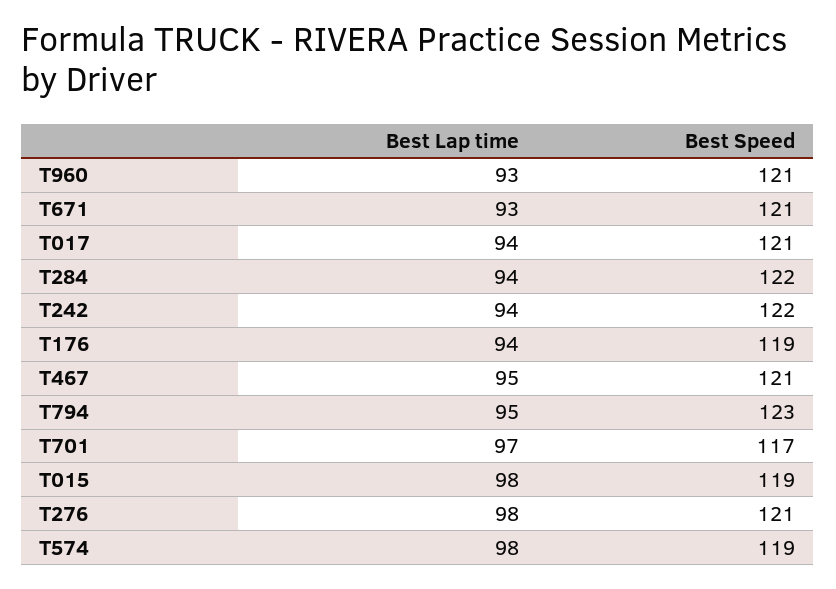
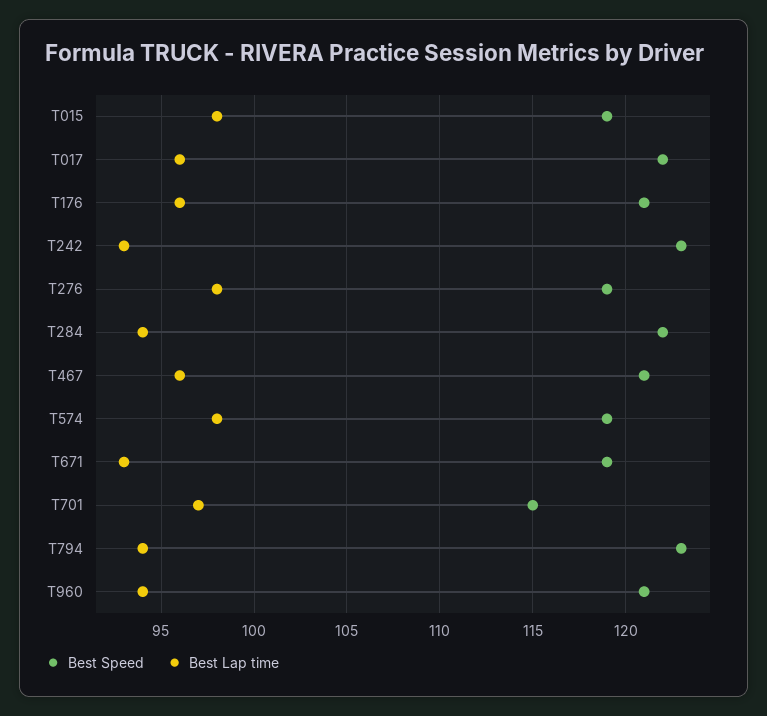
  {
    "Best Lap time": {
-     "T960": 93,
+     "T960": 94,
      "T671": 93,
-     "T017": 94,
+     "T017": 96,
      "T284": 94,
-     "T242": 94,
+     "T242": 93,
-     "T176": 94,
+     "T176": 96,
-     "T467": 95,
+     "T467": 96,
-     "T794": 95,
+     "T794": 94,
      "T701": 97,
      "T015": 98,
      "T276": 98,
      "T574": 98
    },
    "Best Speed": {
      "T960": 121,
-     "T671": 121,
+     "T671": 119,
-     "T017": 121,
+     "T017": 122,
      "T284": 122,
-     "T242": 122,
+     "T242": 123,
-     "T176": 119,
+     "T176": 121,
      "T467": 121,
      "T794": 123,
-     "T701": 117,
+     "T701": 115,
      "T015": 119,
-     "T276": 121,
+     "T276": 119,
      "T574": 119
    }
  }

